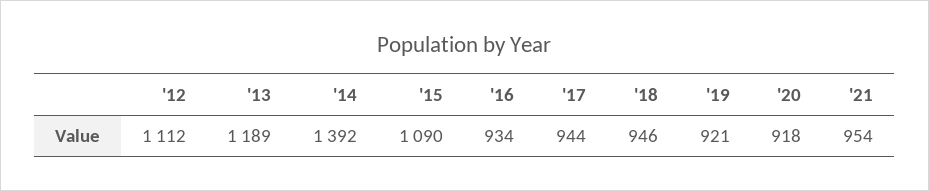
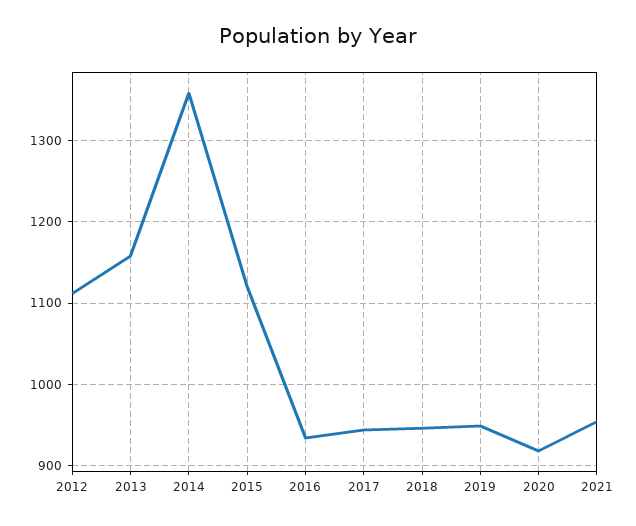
  {
    "'12": 1112,
-   "'13": 1189,
+   "'13": 1160,
-   "'14": 1392,
+   "'14": 1360,
-   "'15": 1090,
+   "'15": 1120,
    "'16": 934,
    "'17": 944,
    "'18": 946,
-   "'19": 921,
+   "'19": 950,
    "'20": 918,
    "'21": 954
  }

